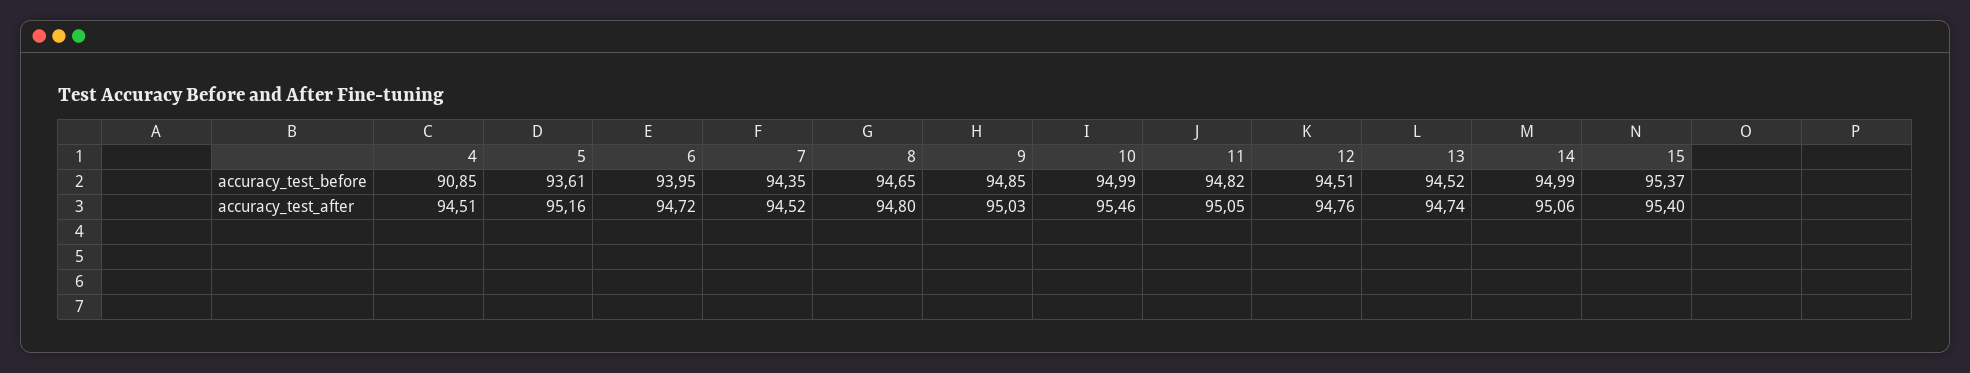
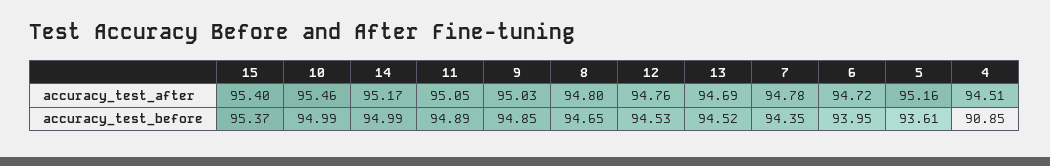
  {
    "4": {
      "accuracy_test_before": 90.85,
      "accuracy_test_after": 94.51
    },
    "5": {
      "accuracy_test_before": 93.61,
      "accuracy_test_after": 95.16
    },
    "6": {
      "accuracy_test_before": 93.95,
      "accuracy_test_after": 94.72
    },
    "7": {
      "accuracy_test_before": 94.35,
-     "accuracy_test_after": 94.52
+     "accuracy_test_after": 94.78
    },
    "8": {
      "accuracy_test_before": 94.65,
      "accuracy_test_after": 94.8
    },
    "9": {
      "accuracy_test_before": 94.85,
      "accuracy_test_after": 95.03
    },
    "10": {
      "accuracy_test_before": 94.99,
      "accuracy_test_after": 95.46
    },
    "11": {
-     "accuracy_test_before": 94.82,
+     "accuracy_test_before": 94.89,
      "accuracy_test_after": 95.05
    },
    "12": {
-     "accuracy_test_before": 94.51,
+     "accuracy_test_before": 94.53,
      "accuracy_test_after": 94.76
    },
    "13": {
      "accuracy_test_before": 94.52,
-     "accuracy_test_after": 94.74
+     "accuracy_test_after": 94.69
    },
    "14": {
      "accuracy_test_before": 94.99,
-     "accuracy_test_after": 95.06
+     "accuracy_test_after": 95.17
    },
    "15": {
      "accuracy_test_before": 95.37,
      "accuracy_test_after": 95.4
    }
  }

